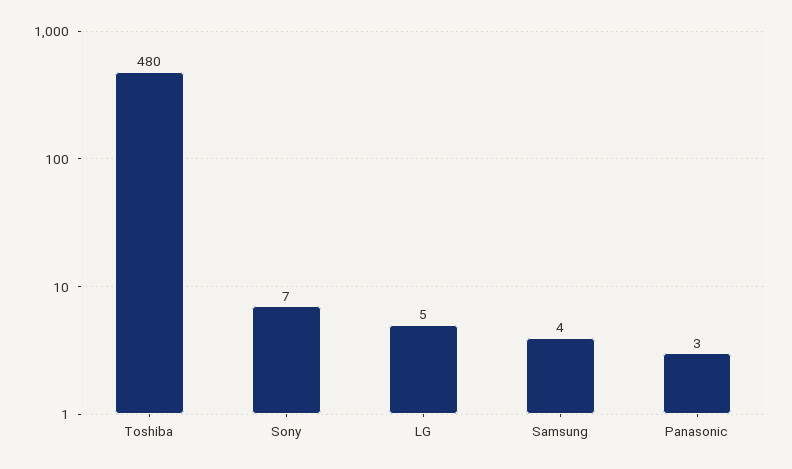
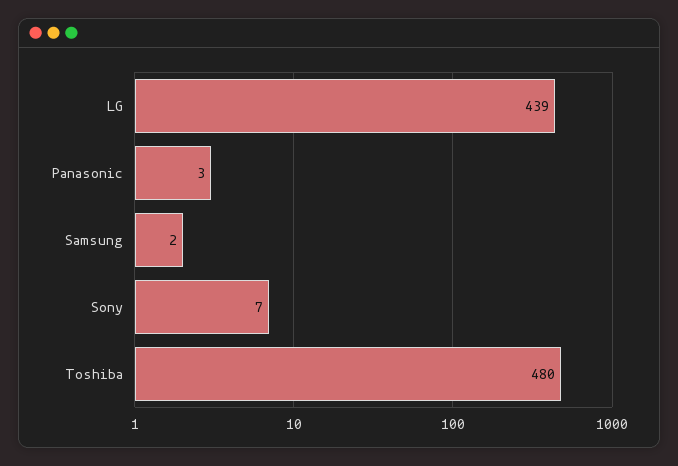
  {
    "Toshiba": 480,
    "Sony": 7,
-   "LG": 5,
+   "LG": 439,
-   "Samsung": 4,
+   "Samsung": 2,
    "Panasonic": 3
  }

